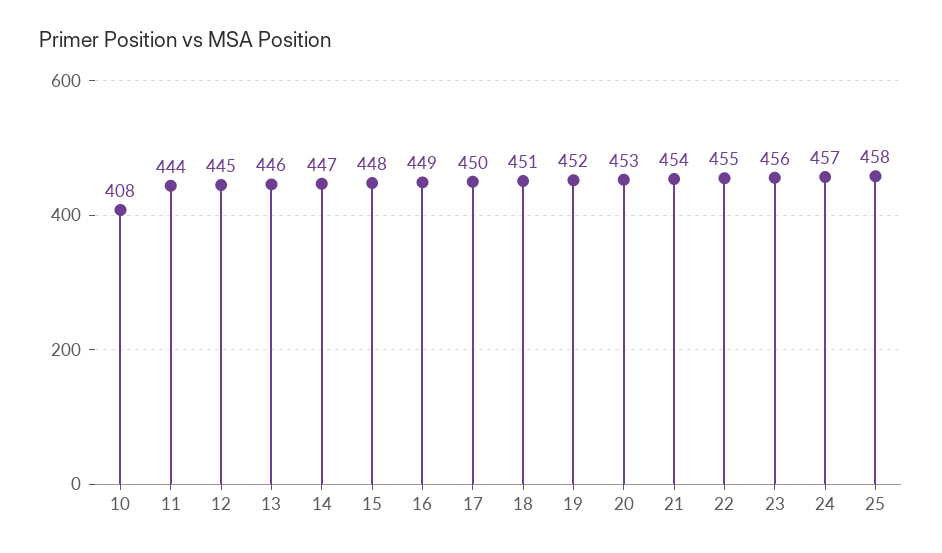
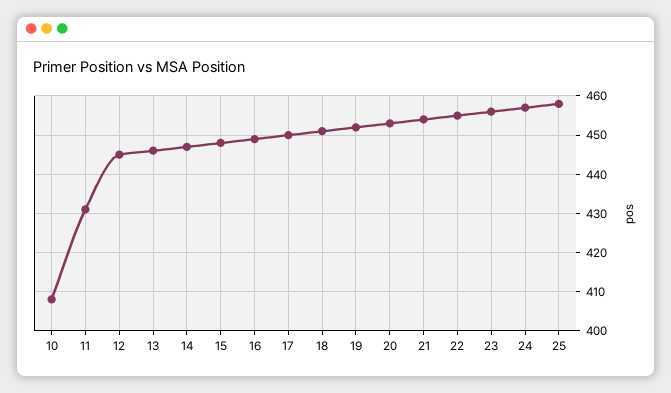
  {
    "10": 408,
-   "11": 444,
+   "11": 430,
    "12": 445,
    "13": 446,
    "14": 447,
    "15": 448,
    "16": 449,
    "17": 450,
    "18": 451,
    "19": 452,
    "20": 453,
    "21": 454,
    "22": 455,
    "23": 456,
    "24": 457,
    "25": 458
  }

